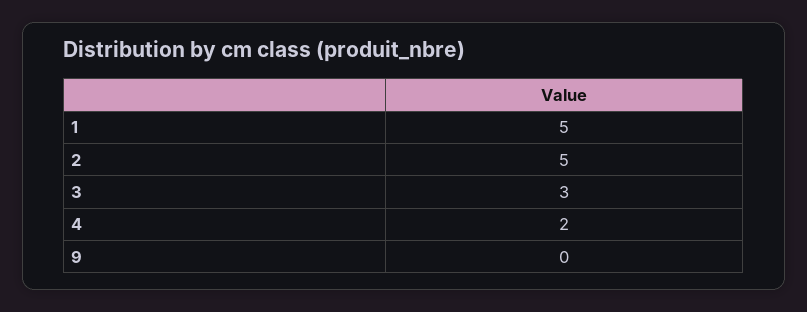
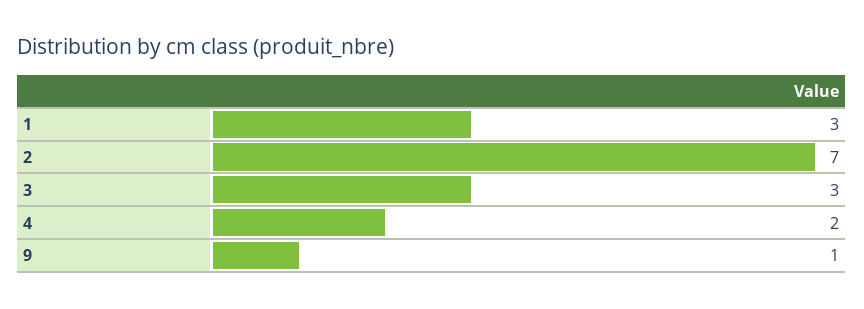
  {
-   "1": 5,
+   "1": 3,
-   "2": 5,
+   "2": 7,
    "3": 3,
    "4": 2,
-   "9": 0
+   "9": 1
  }

